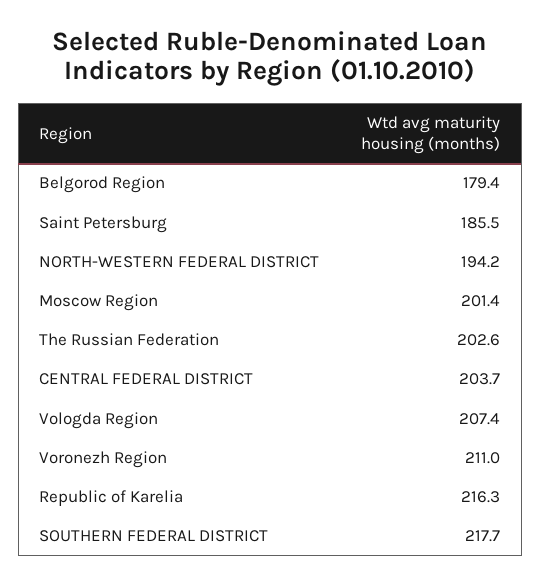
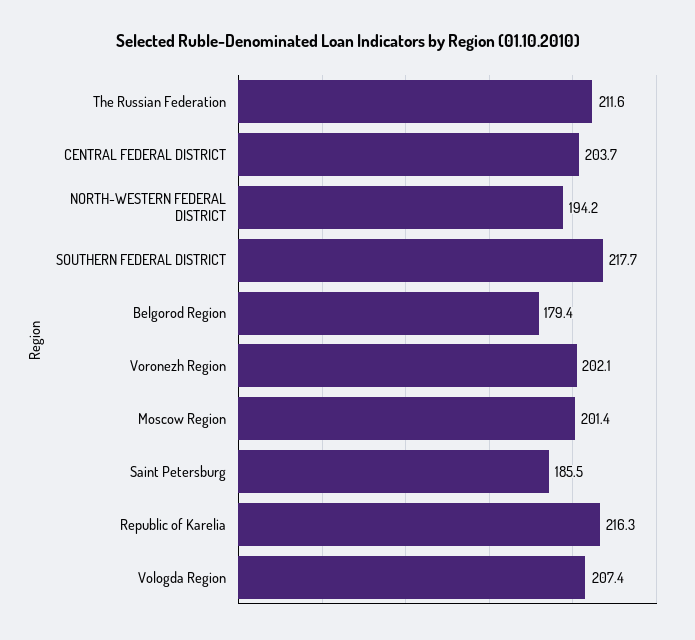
  {
    "Belgorod Region": 179.4,
    "Saint Petersburg": 185.5,
    "NORTH-WESTERN FEDERAL DISTRICT": 194.2,
    "Moscow Region": 201.4,
-   "The Russian Federation": 202.6,
+   "The Russian Federation": 211.6,
    "CENTRAL FEDERAL DISTRICT": 203.7,
    "Vologda Region": 207.4,
-   "Voronezh Region": 211,
+   "Voronezh Region": 202.1,
    "Republic of Karelia": 216.3,
    "SOUTHERN FEDERAL DISTRICT": 217.7
  }

